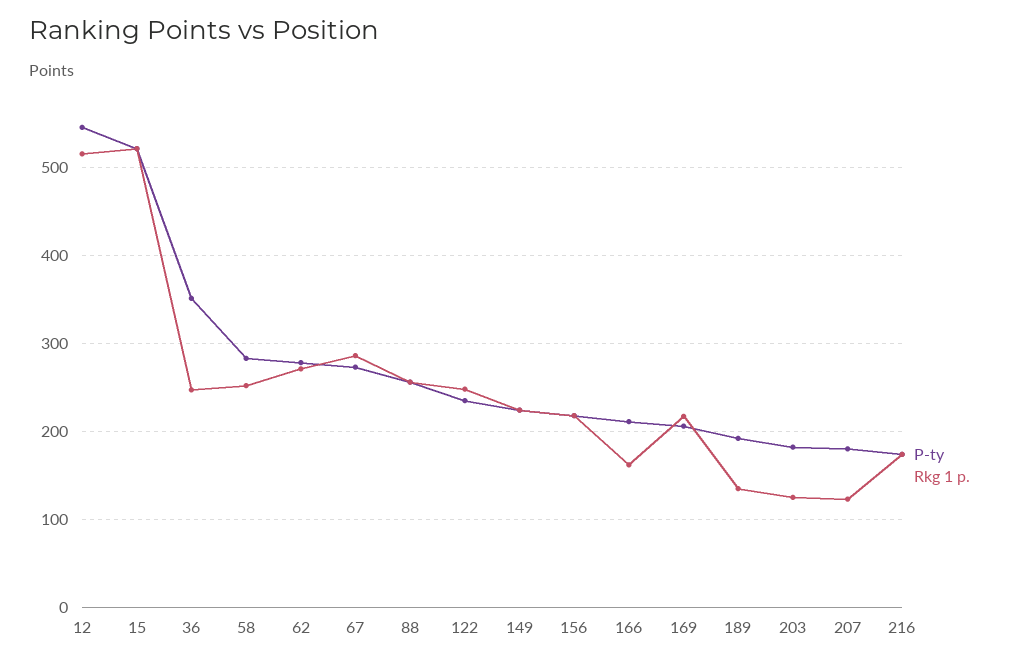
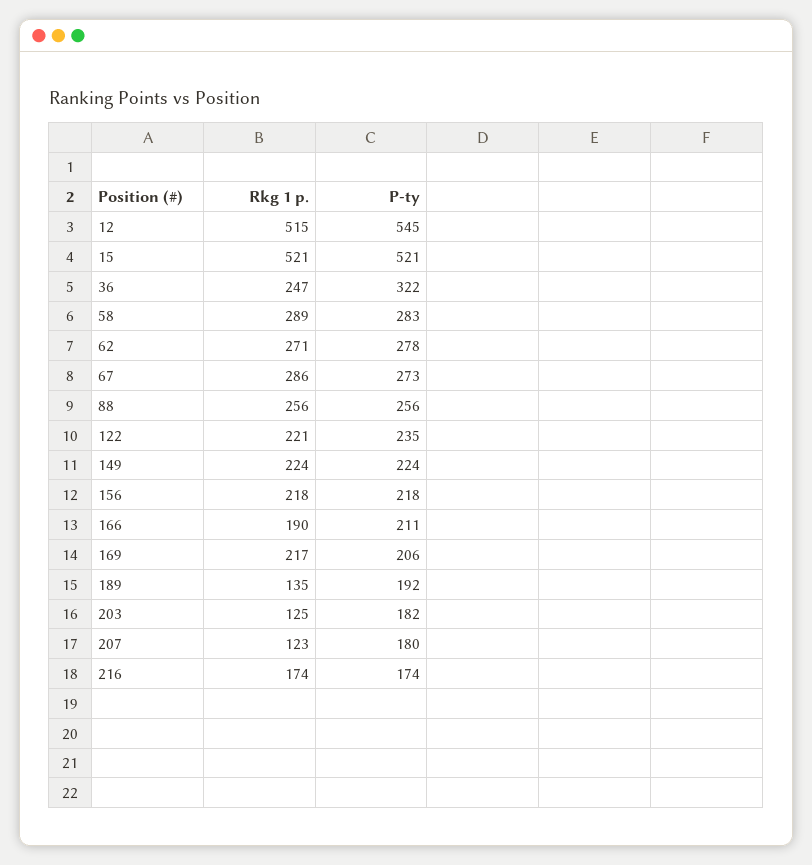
  {
    "P-ty": {
      "12": 545,
      "15": 521,
-     "36": 350,
+     "36": 322,
      "58": 283,
      "62": 278,
      "67": 273,
      "88": 256,
      "122": 235,
      "149": 224,
      "156": 218,
      "166": 211,
      "169": 206,
      "189": 192,
      "203": 182,
      "207": 180,
      "216": 174
    },
    "Rkg 1 p.": {
      "12": 515,
      "15": 521,
      "36": 247,
-     "58": 250,
+     "58": 289,
      "62": 271,
      "67": 286,
      "88": 256,
-     "122": 250,
+     "122": 221,
      "149": 224,
      "156": 218,
-     "166": 160,
+     "166": 190,
      "169": 217,
      "189": 135,
      "203": 125,
      "207": 123,
      "216": 174
    }
  }

